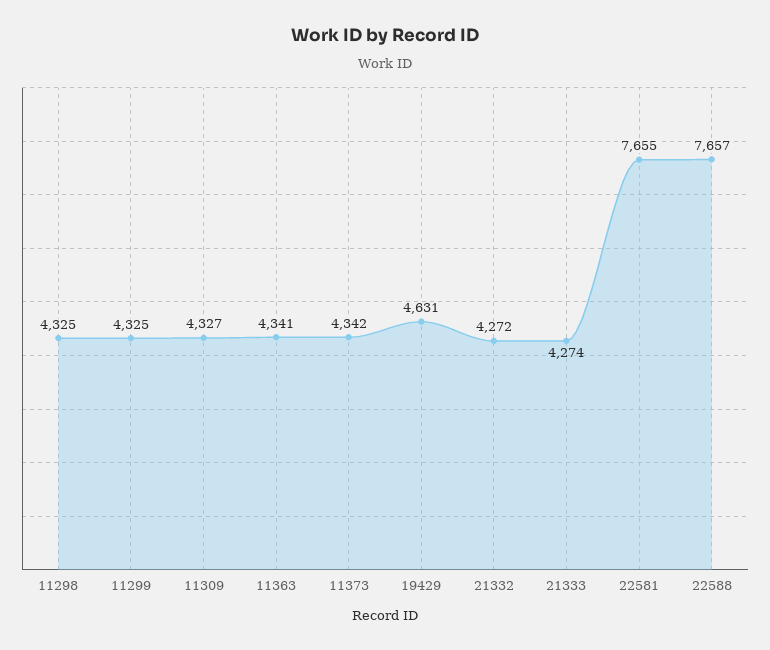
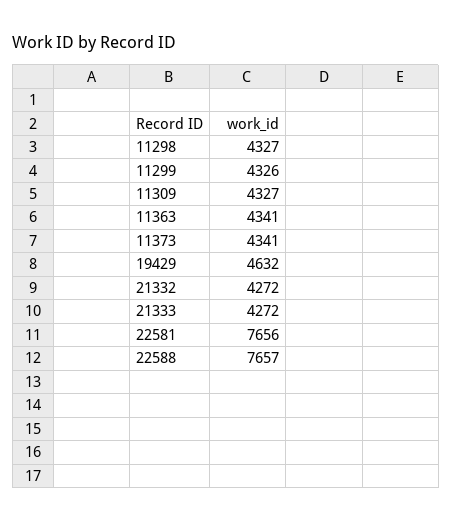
  {
-   "11298": 4325,
+   "11298": 4327,
-   "11299": 4325,
+   "11299": 4326,
    "11309": 4327,
    "11363": 4341,
-   "11373": 4342,
+   "11373": 4341,
-   "19429": 4631,
+   "19429": 4632,
    "21332": 4272,
-   "21333": 4274,
+   "21333": 4272,
-   "22581": 7655,
+   "22581": 7656,
    "22588": 7657
  }

